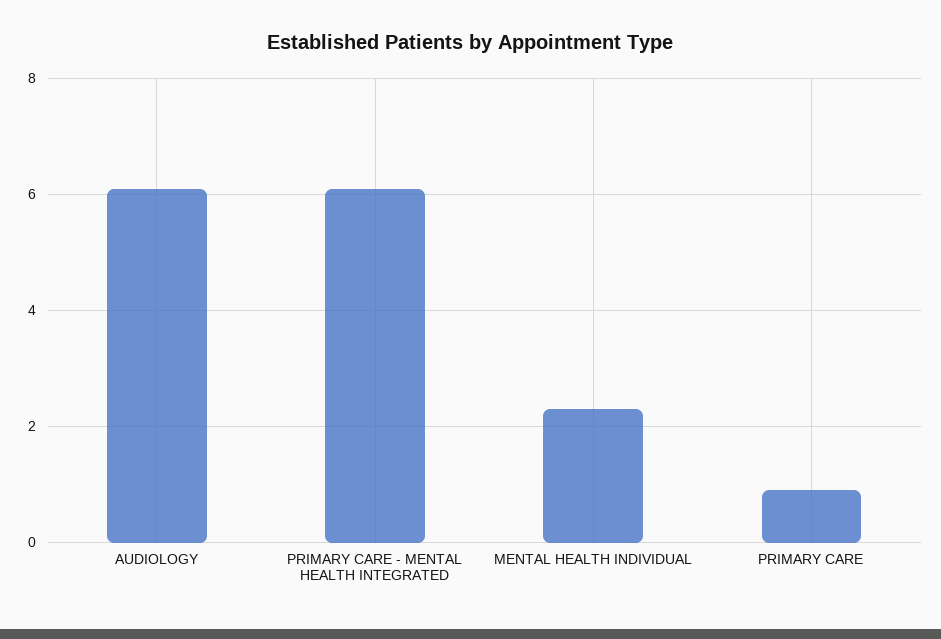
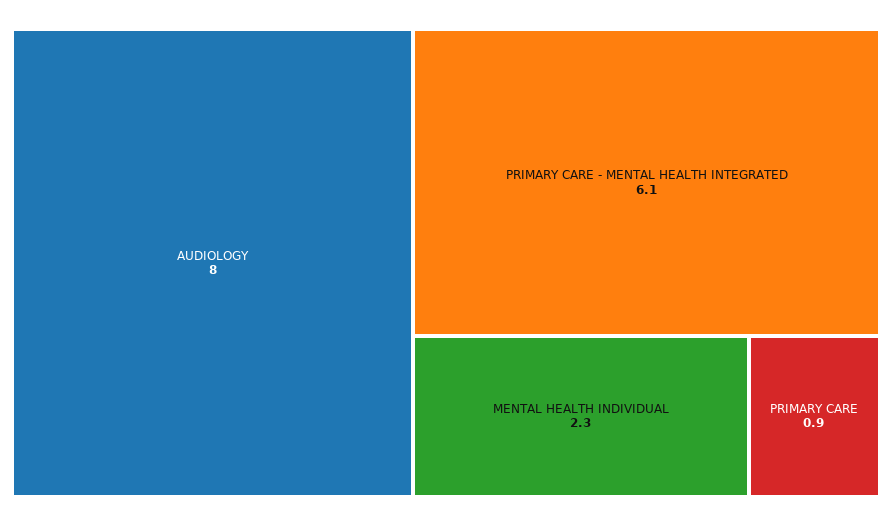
  {
-   "AUDIOLOGY": 6,
+   "AUDIOLOGY": 8,
    "PRIMARY CARE - MENTAL HEALTH INTEGRATED": 6.1,
    "MENTAL HEALTH INDIVIDUAL": 2.3,
    "PRIMARY CARE": 0.9
  }

